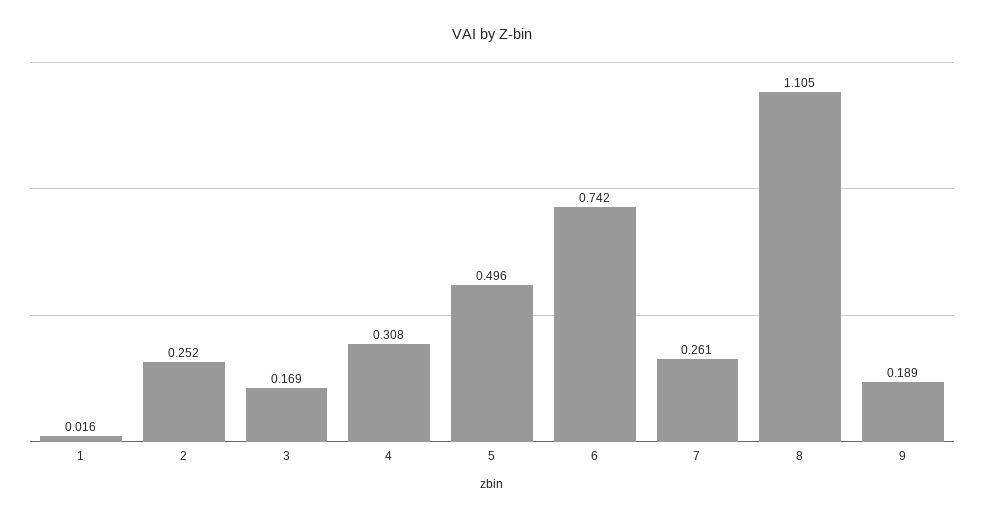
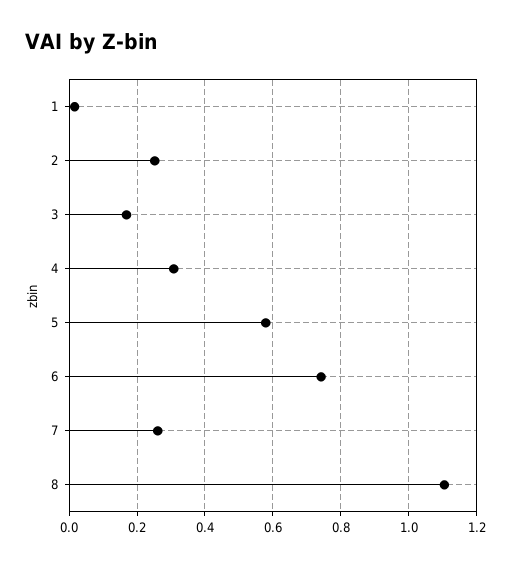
  {
    "1": 0.016,
    "2": 0.252,
    "3": 0.169,
    "4": 0.308,
-   "5": 0.496,
+   "5": 0.58,
    "6": 0.742,
    "7": 0.261,
-   "8": 1.105,
+   "8": 1.105
-   "9": 0.189
  }

